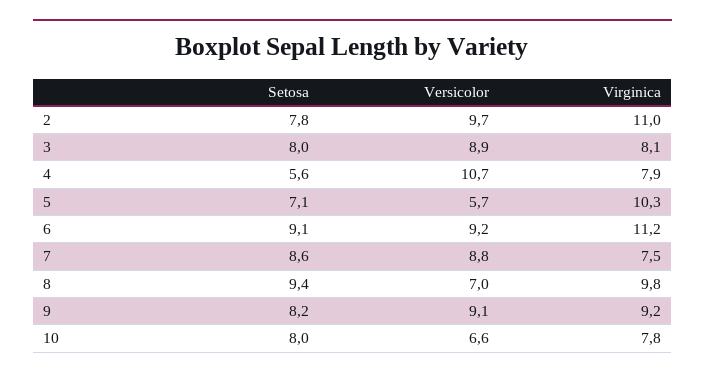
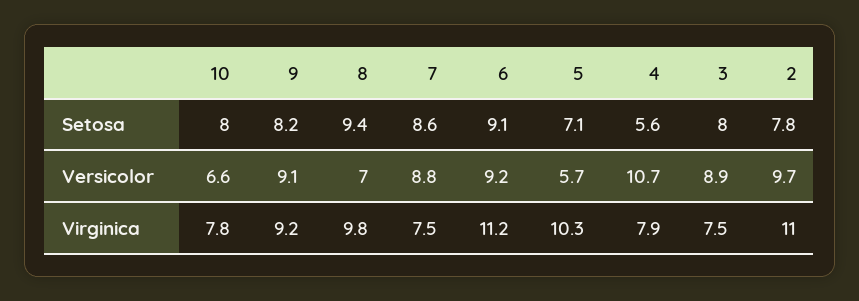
  {
    "Setosa": {
      "2": 7.8,
      "3": 8,
      "4": 5.6,
      "5": 7.1,
      "6": 9.1,
      "7": 8.6,
      "8": 9.4,
      "9": 8.2,
      "10": 8
    },
    "Versicolor": {
      "2": 9.7,
      "3": 8.9,
      "4": 10.7,
      "5": 5.7,
      "6": 9.2,
      "7": 8.8,
      "8": 7,
      "9": 9.1,
      "10": 6.6
    },
    "Virginica": {
      "2": 11,
-     "3": 8.1,
+     "3": 7.5,
      "4": 7.9,
      "5": 10.3,
      "6": 11.2,
      "7": 7.5,
      "8": 9.8,
      "9": 9.2,
      "10": 7.8
    }
  }

